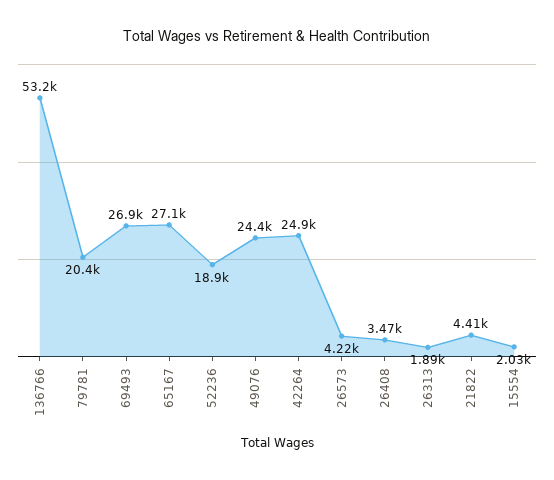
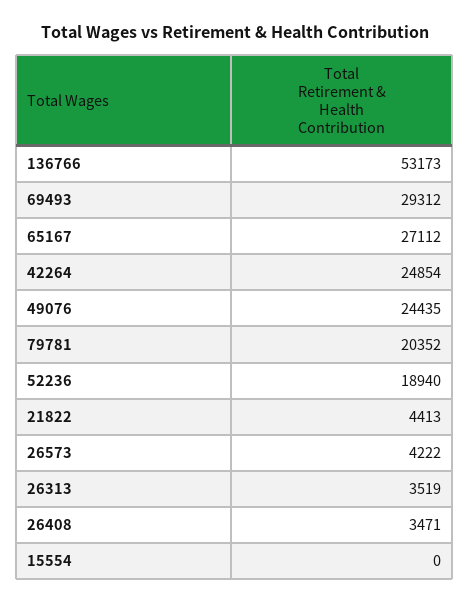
  {
    "136766": 53173,
    "79781": 20352,
-   "69493": 26900,
+   "69493": 29312,
    "65167": 27112,
    "52236": 18940,
    "49076": 24435,
    "42264": 24854,
    "26573": 4222,
    "26408": 3471,
-   "26313": 1890,
+   "26313": 3519,
    "21822": 4413,
-   "15554": 2030
+   "15554": 0
  }

